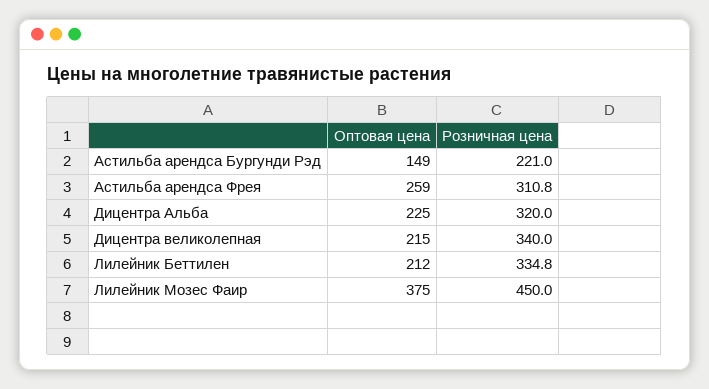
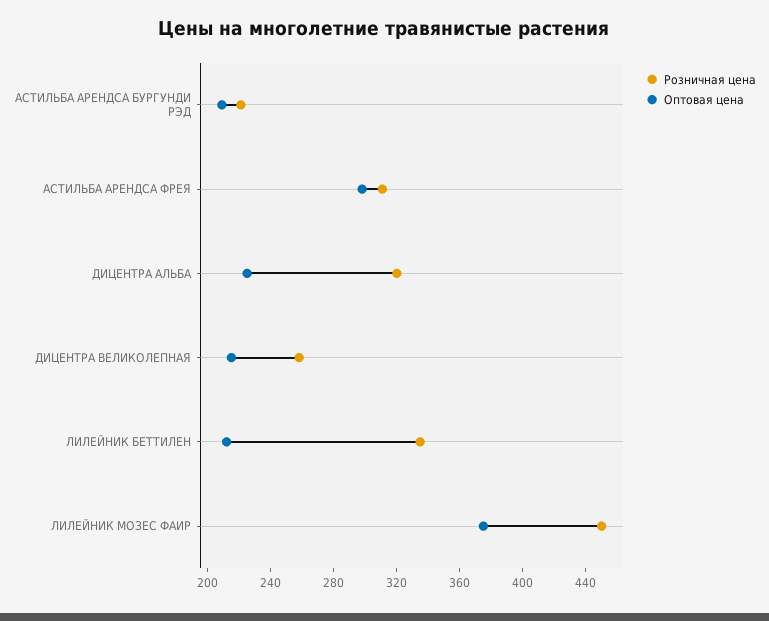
  {
    "Оптовая цена": {
-     "Астильба арендса Бургунди Рэд": 149,
+     "Астильба арендса Бургунди Рэд": 210,
-     "Астильба арендса Фрея": 259,
+     "Астильба арендса Фрея": 300,
      "Дицентра Альба": 225,
      "Дицентра великолепная": 215,
      "Лилейник Беттилен": 212,
      "Лилейник Мозес Фаир": 375
    },
    "Розничная цена": {
      "Астильба арендса Бургунди Рэд": 221,
      "Астильба арендса Фрея": 310.8,
      "Дицентра Альба": 320,
-     "Дицентра великолепная": 340,
+     "Дицентра великолепная": 260,
      "Лилейник Беттилен": 334.8,
      "Лилейник Мозес Фаир": 450
    }
  }

